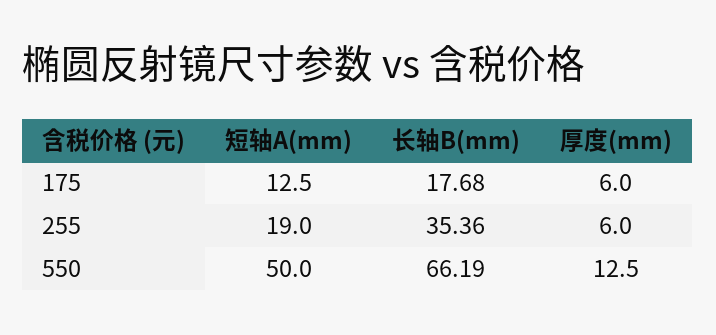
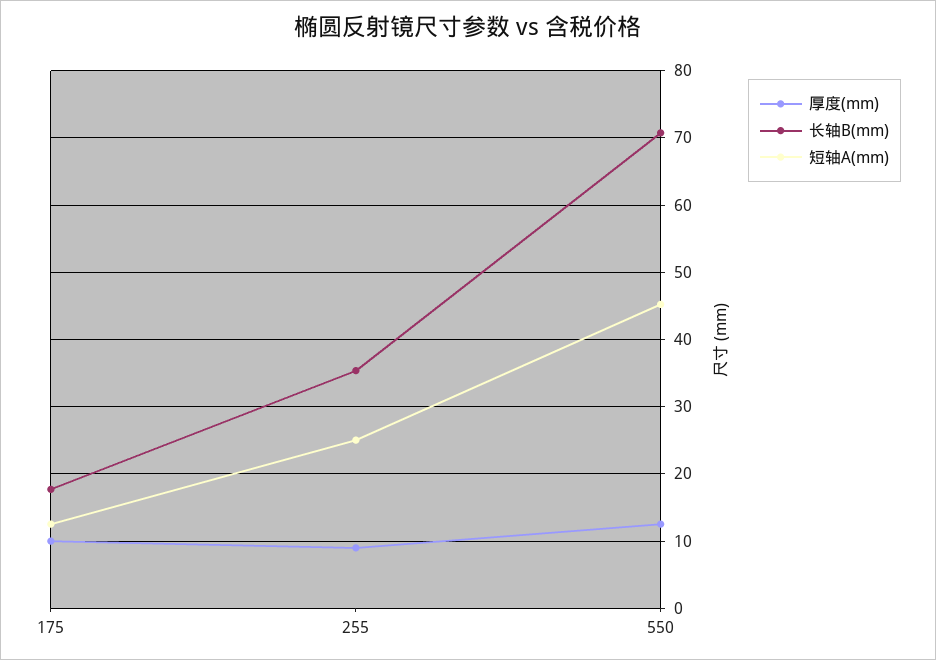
  {
    "短轴A(mm)": {
      "175": 12.5,
-     "255": 19,
+     "255": 25,
-     "550": 50
+     "550": 45
    },
    "长轴B(mm)": {
      "175": 17.68,
      "255": 35.36,
-     "550": 66.19
+     "550": 71
    },
    "厚度(mm)": {
-     "175": 6,
+     "175": 10,
-     "255": 6,
+     "255": 9,
      "550": 12.5
    }
  }

